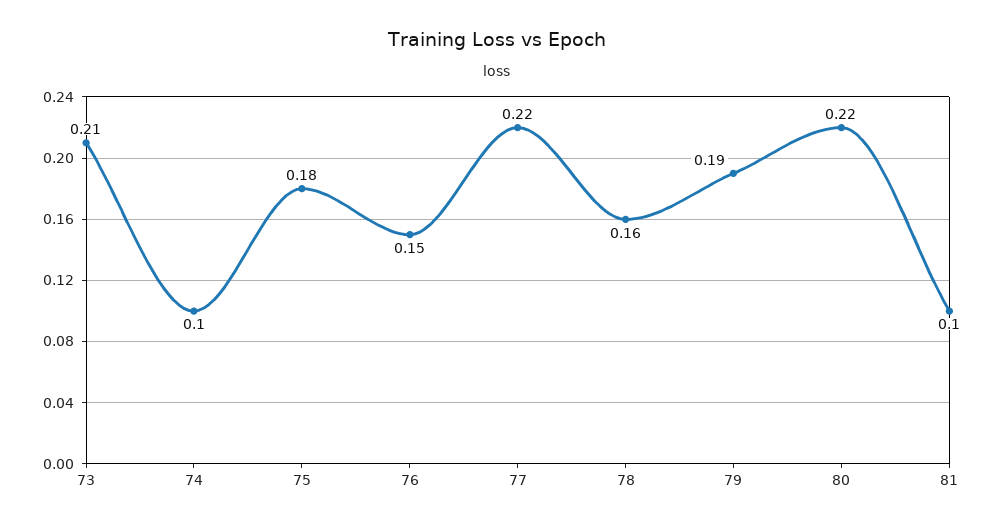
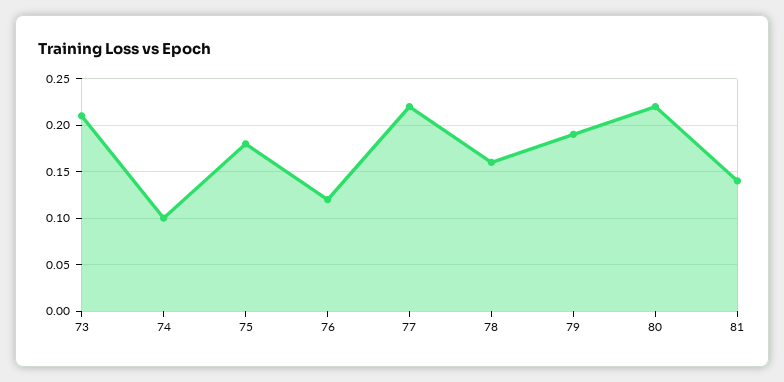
  {
    "73": 0.21,
    "74": 0.1,
    "75": 0.18,
-   "76": 0.15,
+   "76": 0.12,
    "77": 0.22,
    "78": 0.16,
    "79": 0.19,
    "80": 0.22,
-   "81": 0.1
+   "81": 0.14
  }

